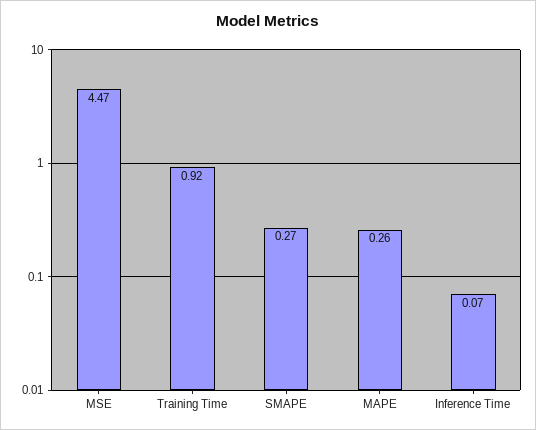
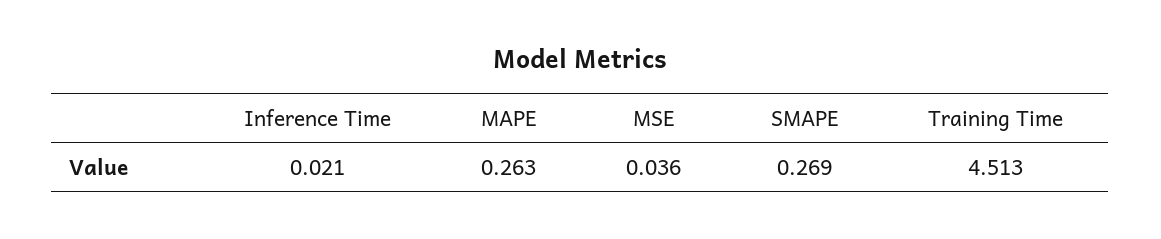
  {
-   "MSE": 4.47,
+   "MSE": 0.036,
-   "Training Time": 0.92,
+   "Training Time": 4.513,
    "SMAPE": 0.269,
    "MAPE": 0.263,
-   "Inference Time": 0.07
+   "Inference Time": 0.021
  }

